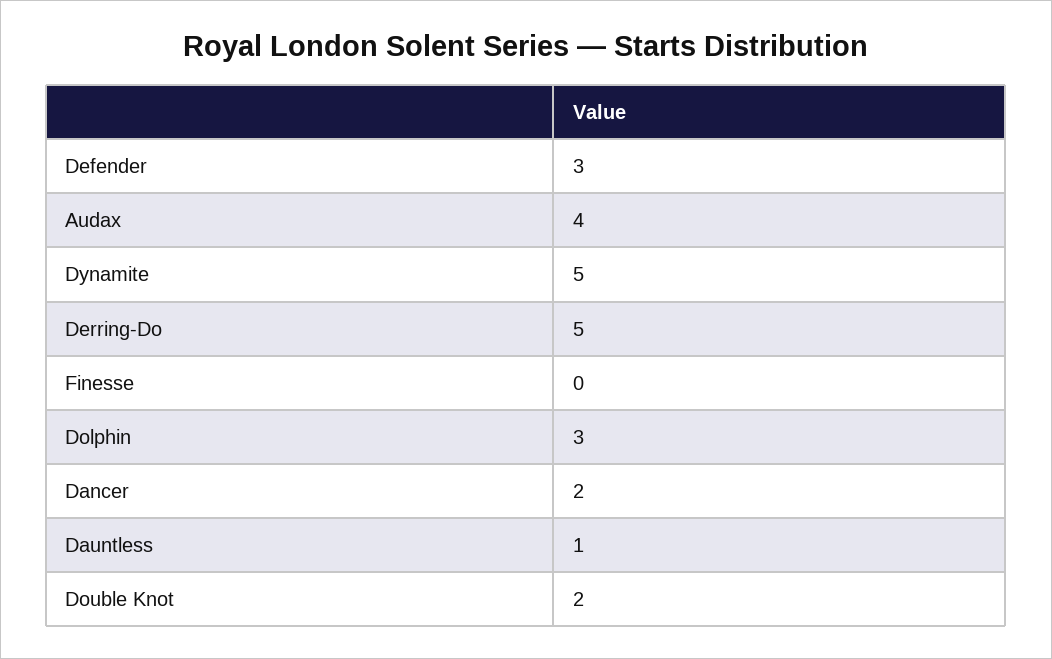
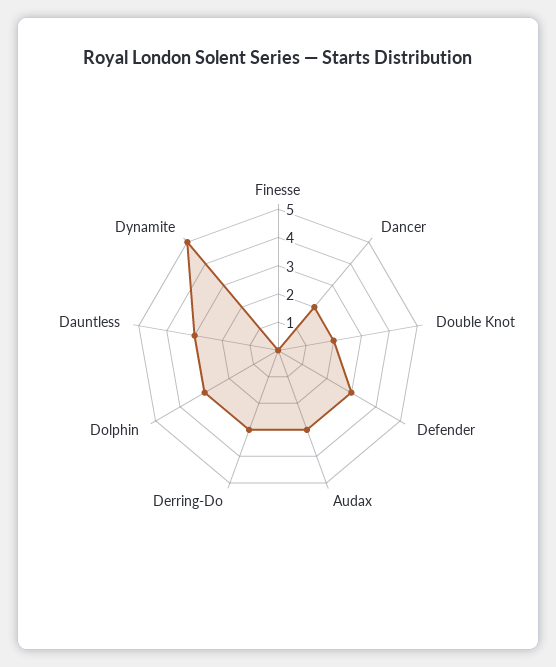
  {
    "Defender": 3,
-   "Audax": 4,
+   "Audax": 3,
    "Dynamite": 5,
-   "Derring-Do": 5,
+   "Derring-Do": 3,
    "Finesse": 0,
    "Dolphin": 3,
    "Dancer": 2,
-   "Dauntless": 1,
+   "Dauntless": 3,
    "Double Knot": 2
  }

